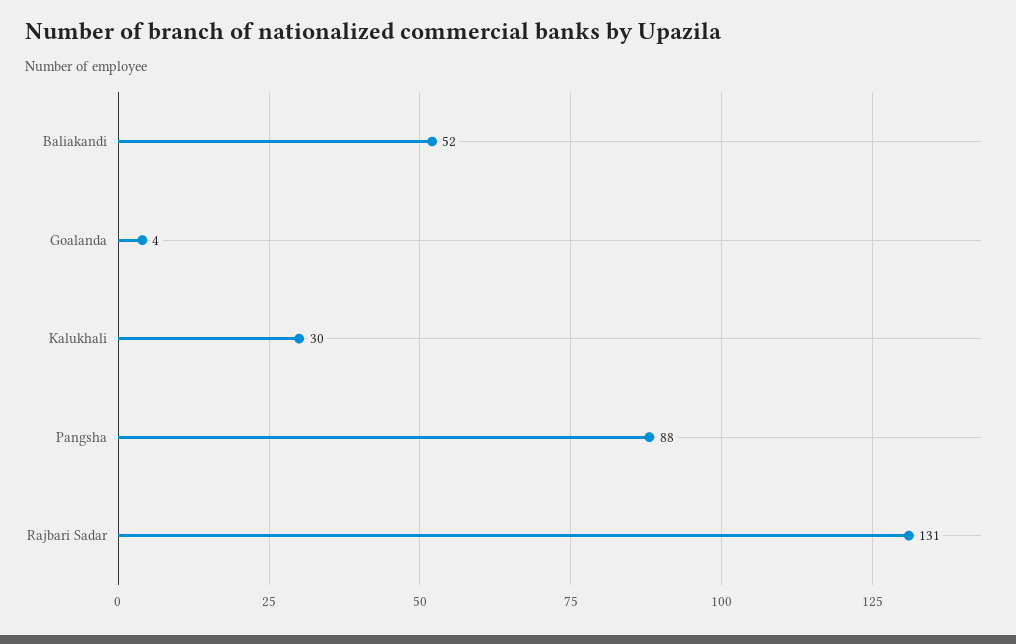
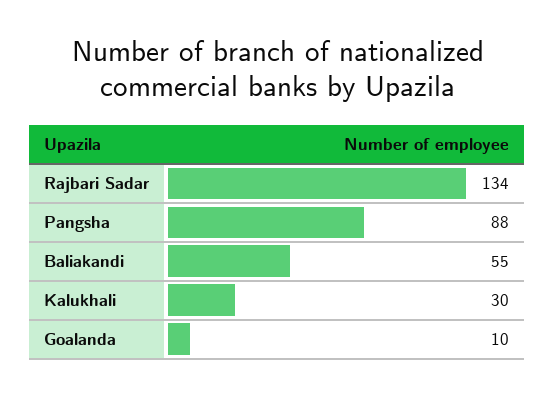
  {
-   "Baliakandi": 52,
+   "Baliakandi": 55,
-   "Goalanda": 4,
+   "Goalanda": 10,
    "Kalukhali": 30,
    "Pangsha": 88,
-   "Rajbari Sadar": 131
+   "Rajbari Sadar": 134
  }

